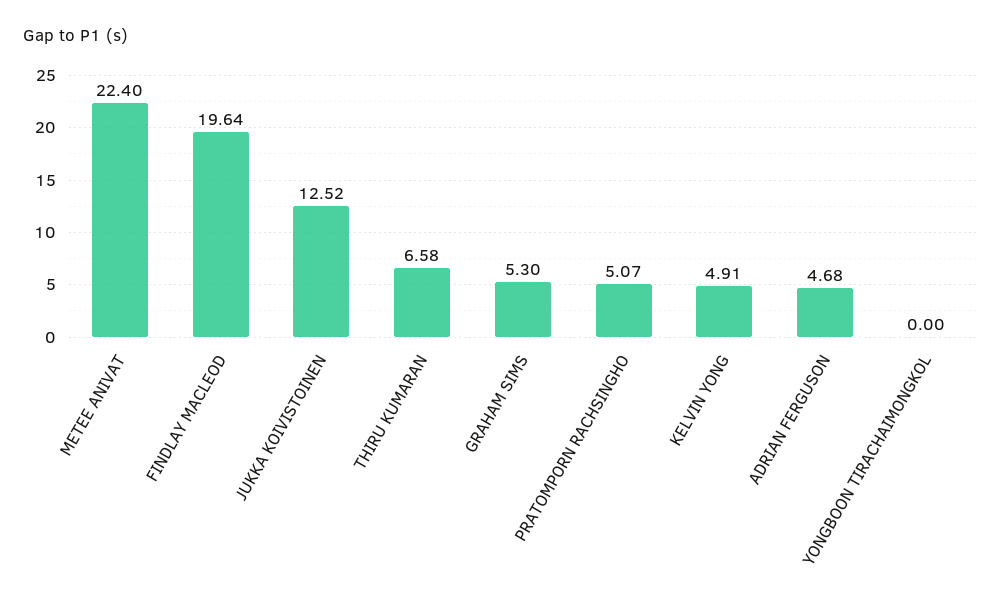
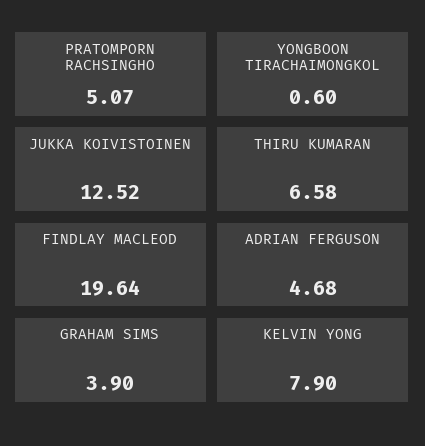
  {
-   "METEE ANIVAT": 22.4,
    "FINDLAY MACLEOD": 19.64,
    "JUKKA KOIVISTOINEN": 12.52,
    "THIRU KUMARAN": 6.58,
-   "GRAHAM SIMS": 5.3,
+   "GRAHAM SIMS": 3.9,
    "PRATOMPORN RACHSINGHO": 5.07,
-   "KELVIN YONG": 4.91,
+   "KELVIN YONG": 7.9,
    "ADRIAN FERGUSON": 4.68,
-   "YONGBOON TIRACHAIMONGKOL": 0
+   "YONGBOON TIRACHAIMONGKOL": 0.6
  }

